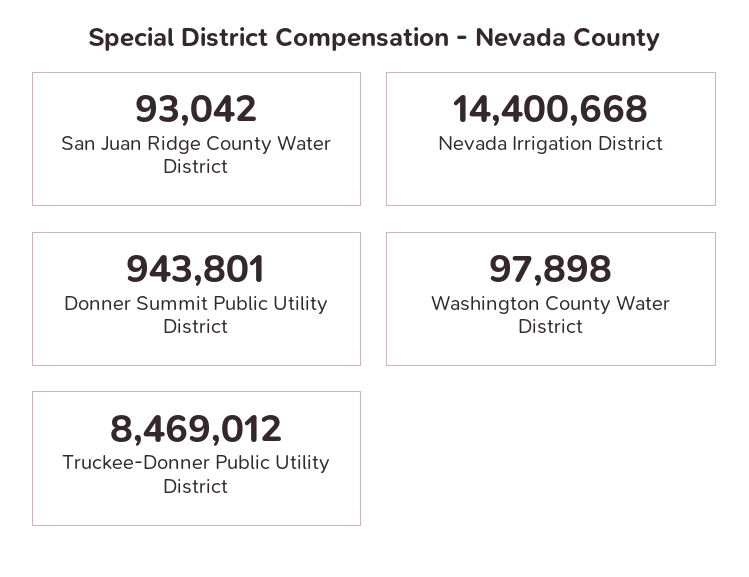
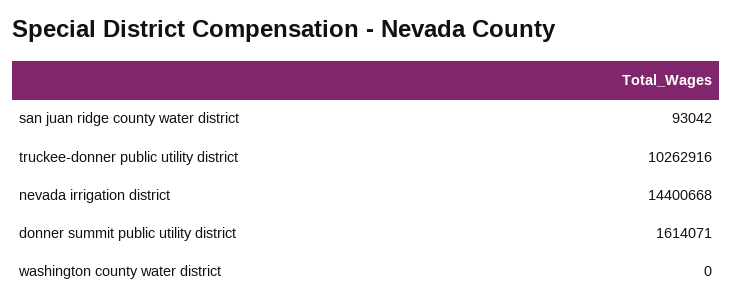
  {
    "San Juan Ridge County Water District": 93042,
    "Nevada Irrigation District": 14400668,
-   "Donner Summit Public Utility District": 943801,
+   "Donner Summit Public Utility District": 1614071,
-   "Washington County Water District": 97898,
+   "Washington County Water District": 0,
-   "Truckee-Donner Public Utility District": 8469012
+   "Truckee-Donner Public Utility District": 10262916
  }

